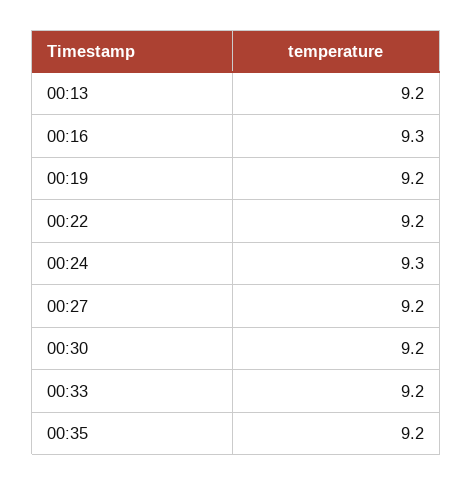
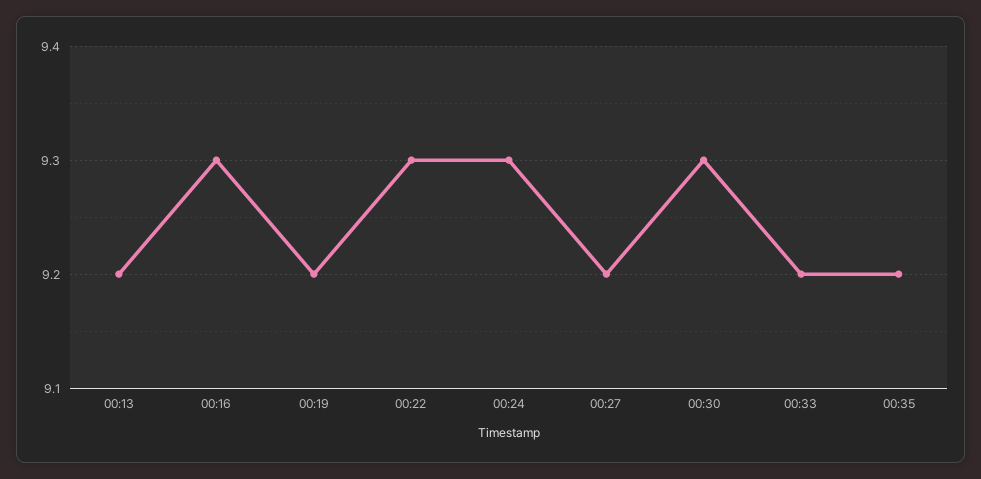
  {
    "00:13": 9.2,
    "00:16": 9.3,
    "00:19": 9.2,
-   "00:22": 9.2,
+   "00:22": 9.3,
    "00:24": 9.3,
    "00:27": 9.2,
-   "00:30": 9.2,
+   "00:30": 9.3,
    "00:33": 9.2,
    "00:35": 9.2
  }

